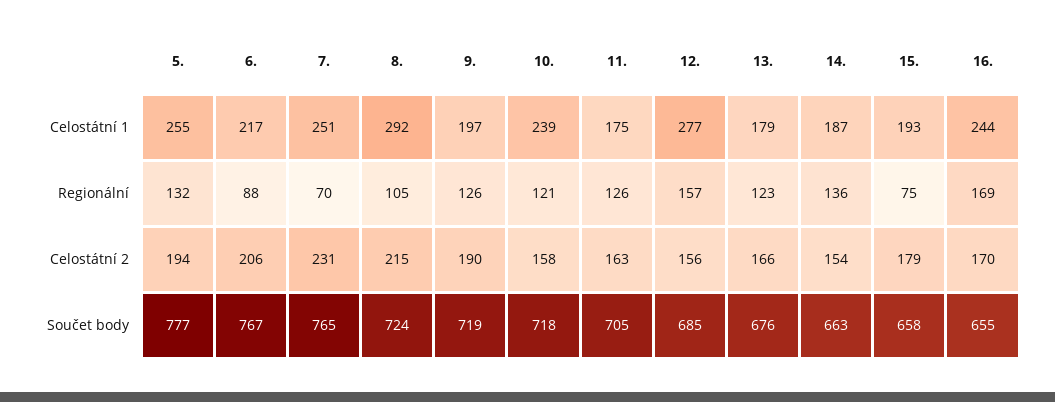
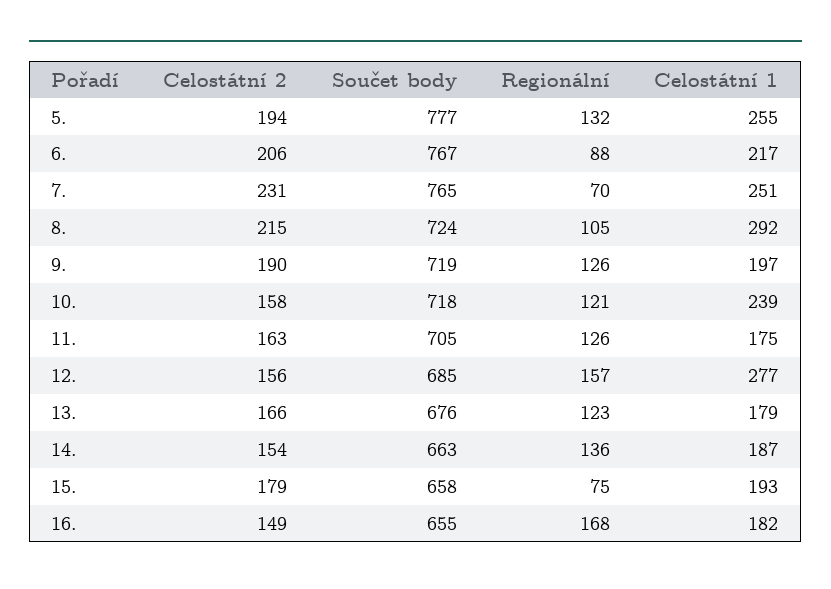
  {
    "5.": {
      "Celostátní 1": 255,
      "Regionální": 132,
      "Celostátní 2": 194,
      "Součet body": 777
    },
    "6.": {
      "Celostátní 1": 217,
      "Regionální": 88,
      "Celostátní 2": 206,
      "Součet body": 767
    },
    "7.": {
      "Celostátní 1": 251,
      "Regionální": 70,
      "Celostátní 2": 231,
      "Součet body": 765
    },
    "8.": {
      "Celostátní 1": 292,
      "Regionální": 105,
      "Celostátní 2": 215,
      "Součet body": 724
    },
    "9.": {
      "Celostátní 1": 197,
      "Regionální": 126,
      "Celostátní 2": 190,
      "Součet body": 719
    },
    "10.": {
      "Celostátní 1": 239,
      "Regionální": 121,
      "Celostátní 2": 158,
      "Součet body": 718
    },
    "11.": {
      "Celostátní 1": 175,
      "Regionální": 126,
      "Celostátní 2": 163,
      "Součet body": 705
    },
    "12.": {
      "Celostátní 1": 277,
      "Regionální": 157,
      "Celostátní 2": 156,
      "Součet body": 685
    },
    "13.": {
      "Celostátní 1": 179,
      "Regionální": 123,
      "Celostátní 2": 166,
      "Součet body": 676
    },
    "14.": {
      "Celostátní 1": 187,
      "Regionální": 136,
      "Celostátní 2": 154,
      "Součet body": 663
    },
    "15.": {
      "Celostátní 1": 193,
      "Regionální": 75,
      "Celostátní 2": 179,
      "Součet body": 658
    },
    "16.": {
-     "Celostátní 1": 244,
+     "Celostátní 1": 182,
-     "Regionální": 169,
+     "Regionální": 168,
-     "Celostátní 2": 170,
+     "Celostátní 2": 149,
      "Součet body": 655
    }
  }

